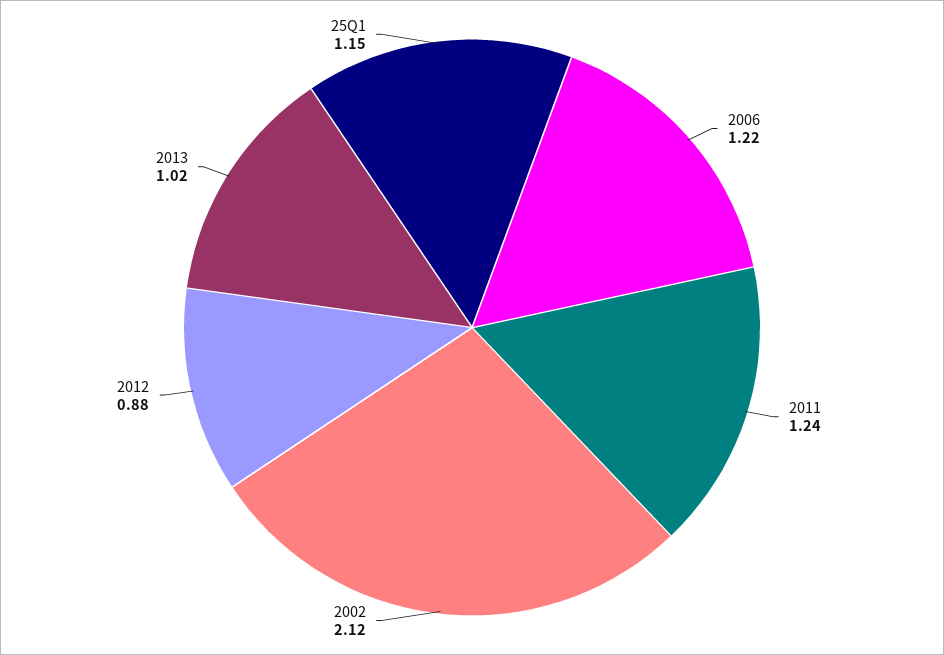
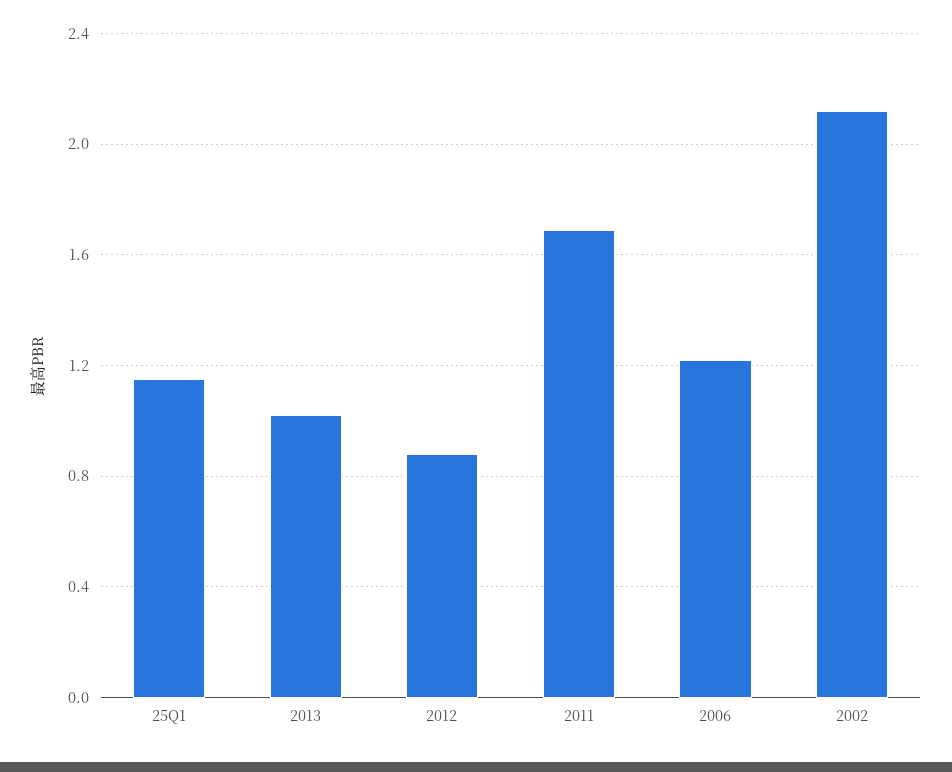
  {
    "2006": 1.22,
-   "2011": 1.24,
+   "2011": 1.7,
    "2002": 2.12,
    "2012": 0.88,
    "2013": 1.02,
    "25Q1": 1.15
  }

